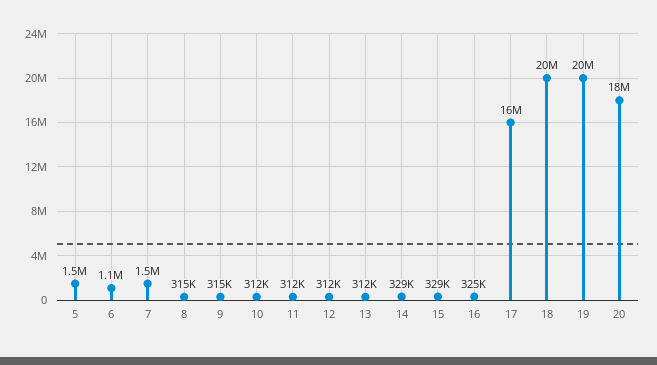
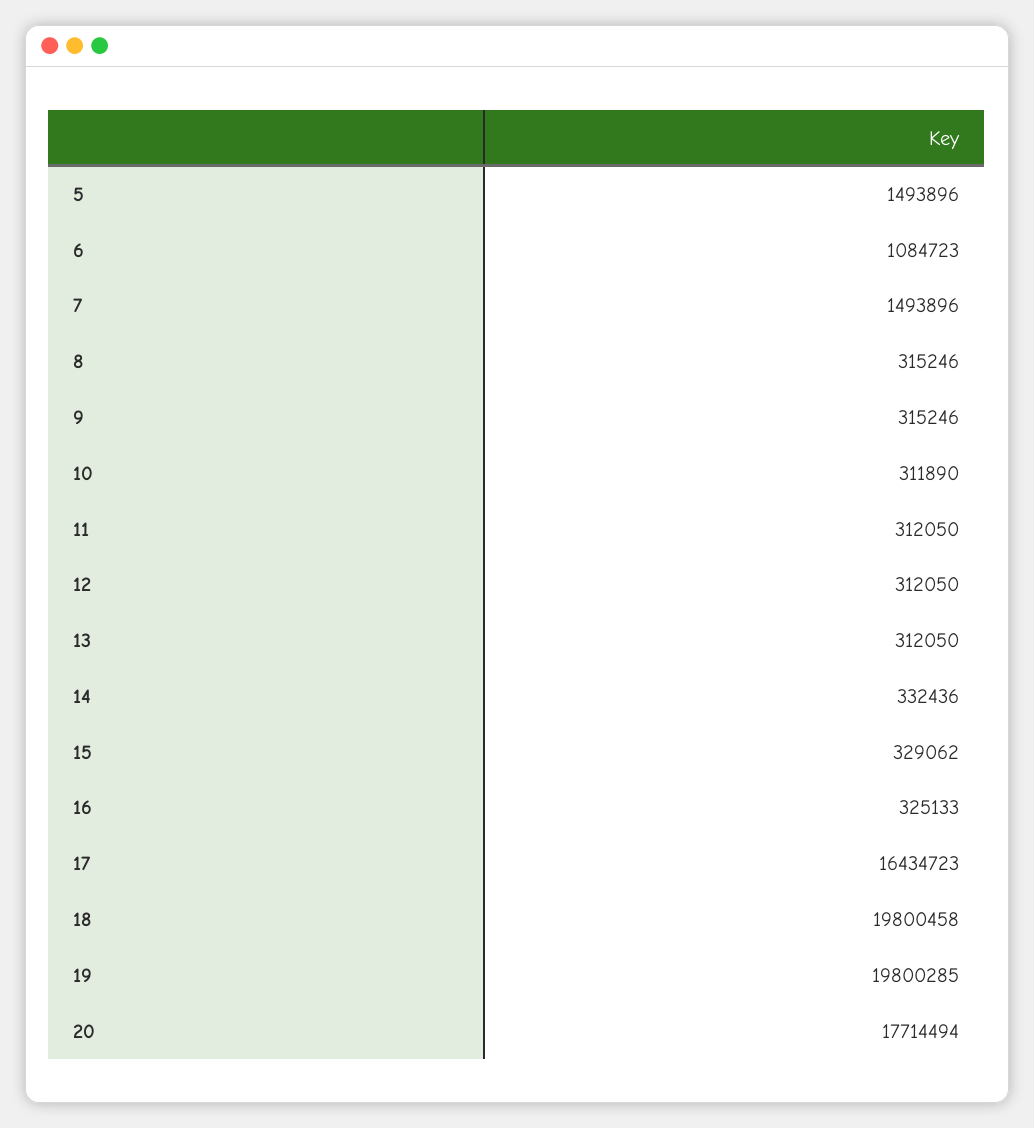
  {
    "5": 1493896,
    "6": 1084723,
    "7": 1493896,
    "8": 315246,
    "9": 315246,
    "10": 311890,
    "11": 312050,
    "12": 312050,
    "13": 312050,
-   "14": 329000,
+   "14": 332436,
    "15": 329062,
    "16": 325133,
    "17": 16434723,
    "18": 19800458,
    "19": 19800285,
    "20": 17714494
  }

